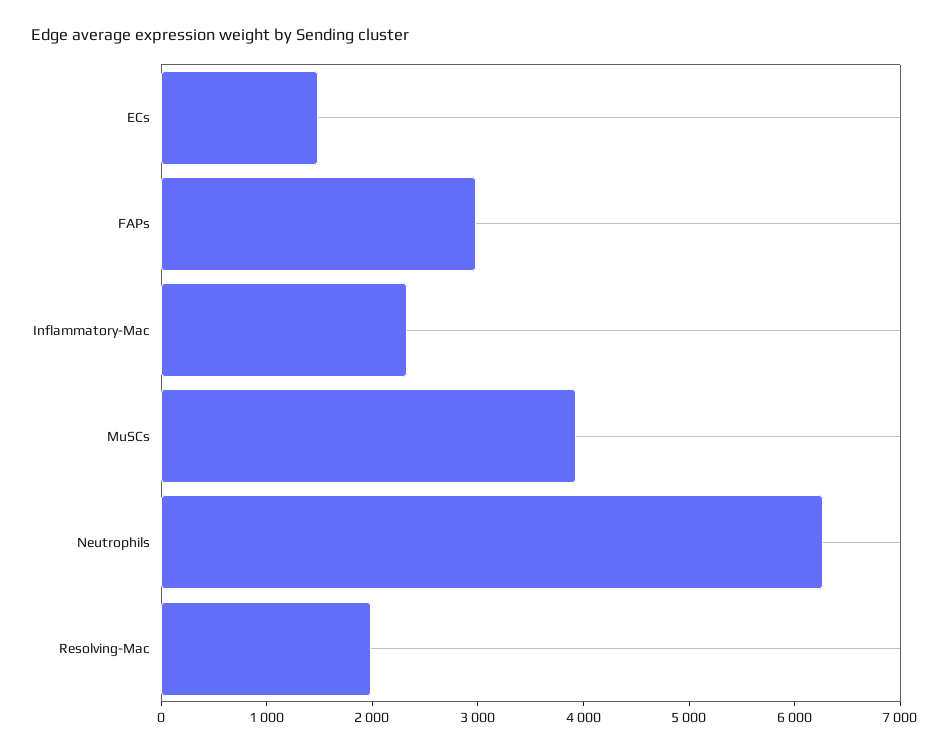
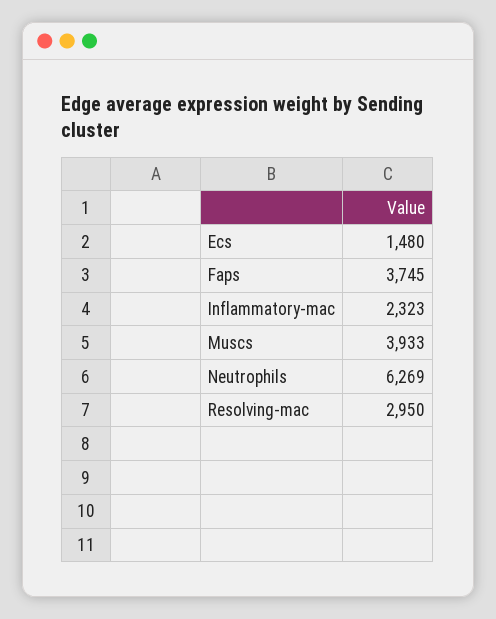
  {
    "ECs": 1480,
-   "FAPs": 3000,
+   "FAPs": 3745,
    "Inflammatory-Mac": 2323,
    "MuSCs": 3933,
    "Neutrophils": 6269,
-   "Resolving-Mac": 2000
+   "Resolving-Mac": 2950
  }

